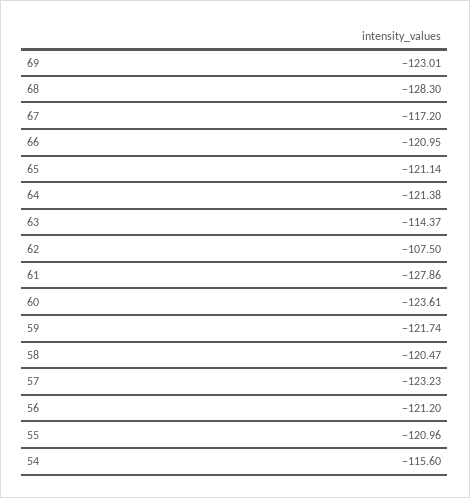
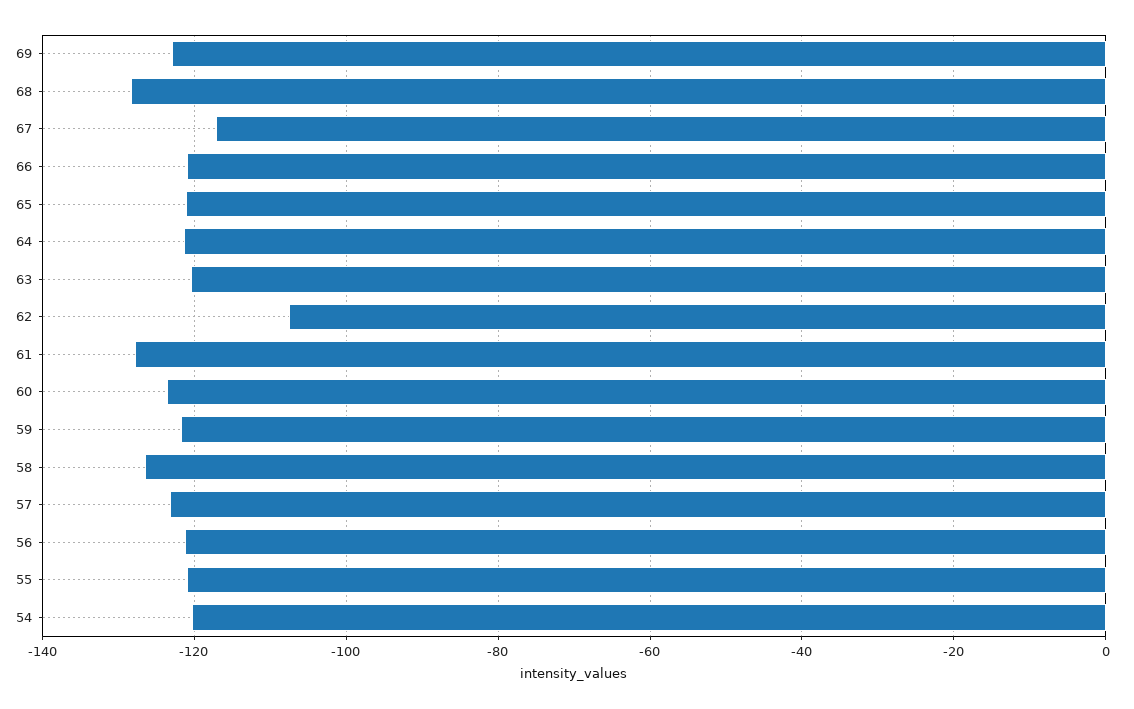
  {
    "69": -123.01,
    "68": -128.3,
    "67": -117.2,
    "66": -120.95,
    "65": -121.14,
    "64": -121.38,
-   "63": -114.37,
+   "63": -120,
    "62": -107.5,
    "61": -127.86,
    "60": -123.61,
    "59": -121.74,
-   "58": -120.47,
+   "58": -126,
    "57": -123.23,
    "56": -121.2,
    "55": -120.96,
-   "54": -115.6
+   "54": -120
  }

